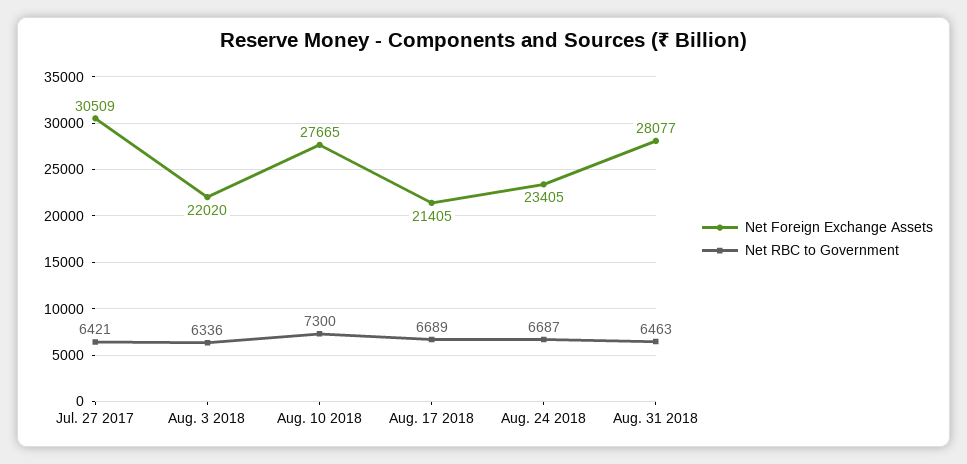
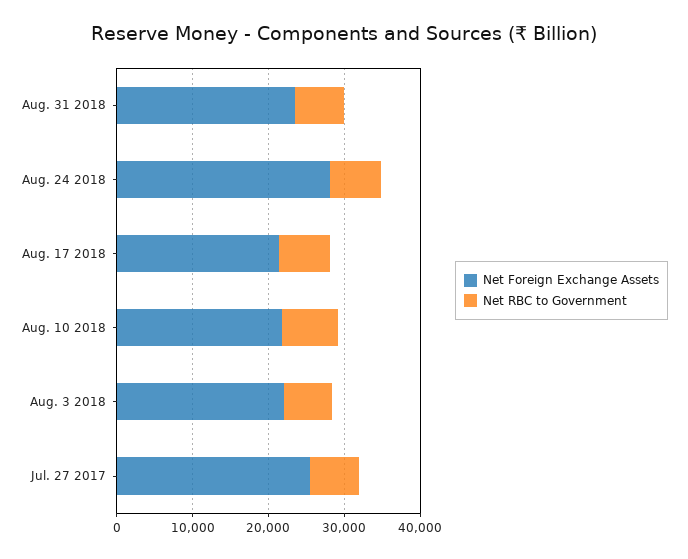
  {
    "Net Foreign Exchange Assets": {
-     "Jul. 27 2017": 30509,
+     "Jul. 27 2017": 26000,
      "Aug. 3 2018": 22020,
-     "Aug. 10 2018": 27665,
+     "Aug. 10 2018": 22000,
      "Aug. 17 2018": 21405,
-     "Aug. 24 2018": 23405,
+     "Aug. 24 2018": 28000,
-     "Aug. 31 2018": 28077
+     "Aug. 31 2018": 24000
    },
    "Net RBC to Government": {
      "Jul. 27 2017": 6421,
      "Aug. 3 2018": 6336,
      "Aug. 10 2018": 7300,
      "Aug. 17 2018": 6689,
      "Aug. 24 2018": 6687,
      "Aug. 31 2018": 6463
    }
  }

